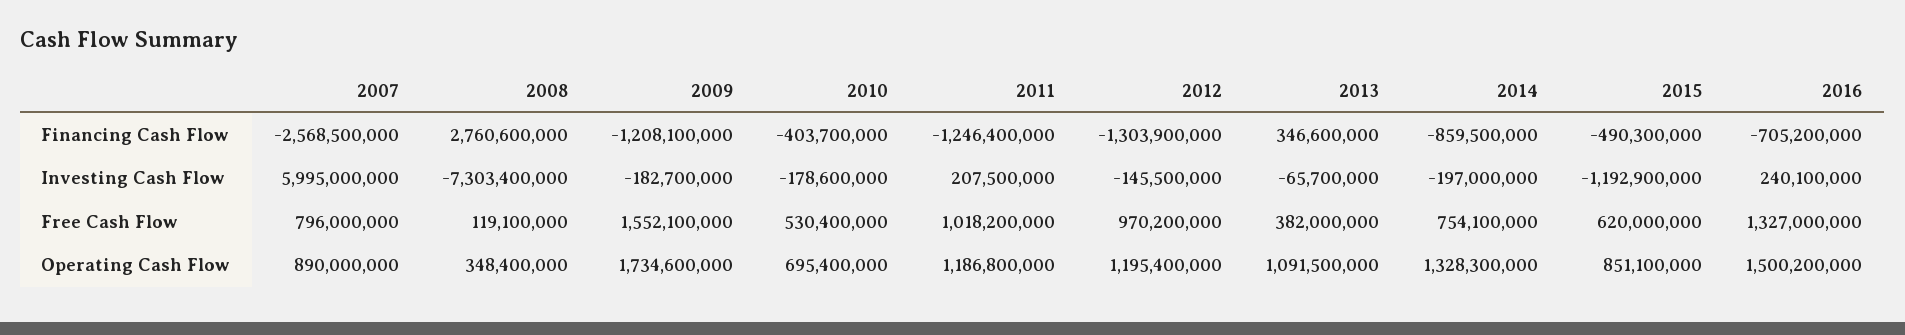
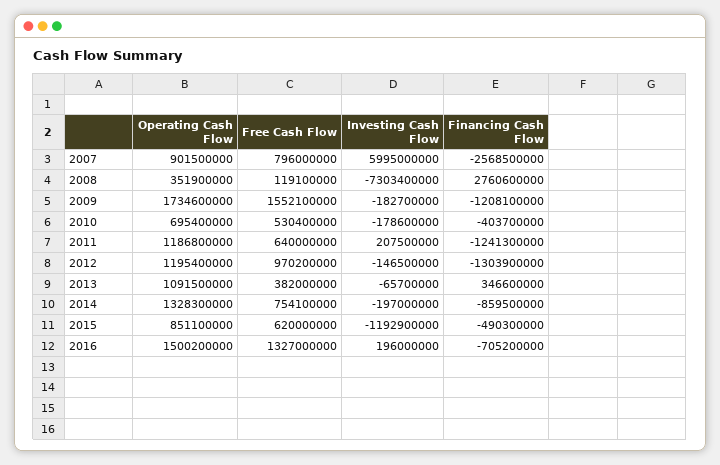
  {
    "2007": {
      "Financing Cash Flow": -2568500000,
      "Investing Cash Flow": 5995000000,
      "Free Cash Flow": 796000000,
-     "Operating Cash Flow": 890000000
+     "Operating Cash Flow": 901500000
    },
    "2008": {
      "Financing Cash Flow": 2760600000,
      "Investing Cash Flow": -7303400000,
      "Free Cash Flow": 119100000,
-     "Operating Cash Flow": 348400000
+     "Operating Cash Flow": 351900000
    },
    "2009": {
      "Financing Cash Flow": -1208100000,
      "Investing Cash Flow": -182700000,
      "Free Cash Flow": 1552100000,
      "Operating Cash Flow": 1734600000
    },
    "2010": {
      "Financing Cash Flow": -403700000,
      "Investing Cash Flow": -178600000,
      "Free Cash Flow": 530400000,
      "Operating Cash Flow": 695400000
    },
    "2011": {
-     "Financing Cash Flow": -1246400000,
+     "Financing Cash Flow": -1241300000,
      "Investing Cash Flow": 207500000,
-     "Free Cash Flow": 1018200000,
+     "Free Cash Flow": 640000000,
      "Operating Cash Flow": 1186800000
    },
    "2012": {
      "Financing Cash Flow": -1303900000,
-     "Investing Cash Flow": -145500000,
+     "Investing Cash Flow": -146500000,
      "Free Cash Flow": 970200000,
      "Operating Cash Flow": 1195400000
    },
    "2013": {
      "Financing Cash Flow": 346600000,
      "Investing Cash Flow": -65700000,
      "Free Cash Flow": 382000000,
      "Operating Cash Flow": 1091500000
    },
    "2014": {
      "Financing Cash Flow": -859500000,
      "Investing Cash Flow": -197000000,
      "Free Cash Flow": 754100000,
      "Operating Cash Flow": 1328300000
    },
    "2015": {
      "Financing Cash Flow": -490300000,
      "Investing Cash Flow": -1192900000,
      "Free Cash Flow": 620000000,
      "Operating Cash Flow": 851100000
    },
    "2016": {
      "Financing Cash Flow": -705200000,
-     "Investing Cash Flow": 240100000,
+     "Investing Cash Flow": 196000000,
      "Free Cash Flow": 1327000000,
      "Operating Cash Flow": 1500200000
    }
  }

